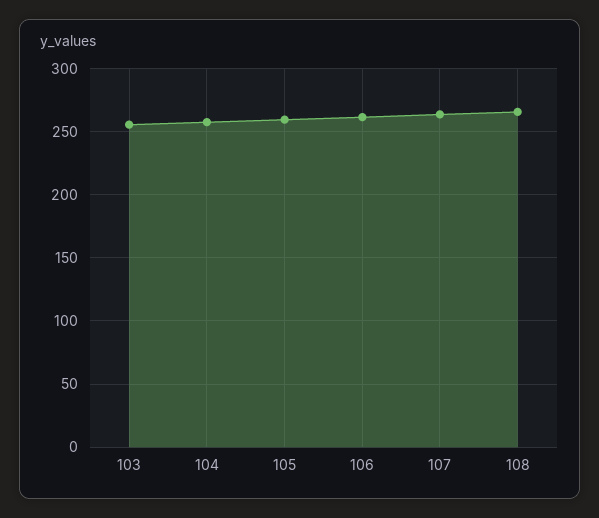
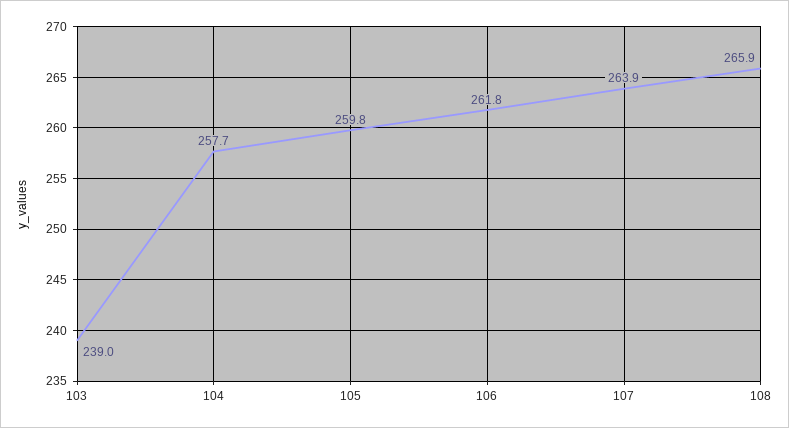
  {
-   "103": 255,
+   "103": 239,
    "104": 257.7,
    "105": 259.8,
    "106": 261.8,
    "107": 263.9,
    "108": 265.9
  }

